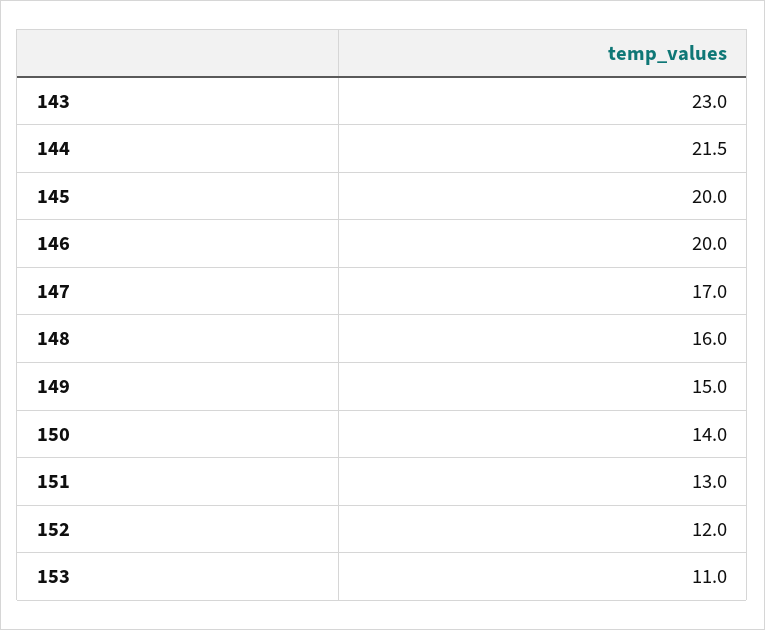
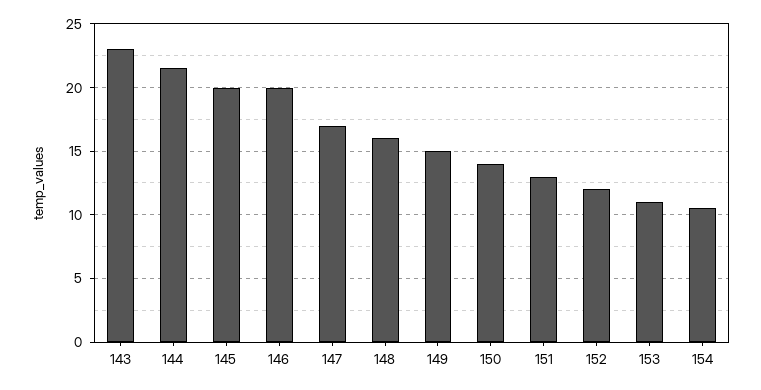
  {
    "143": 23,
    "144": 21.5,
    "145": 20,
    "146": 20,
    "147": 17,
    "148": 16,
    "149": 15,
    "150": 14,
    "151": 13,
    "152": 12,
-   "153": 11
+   "153": 11,
+   "154": 10.5
  }

